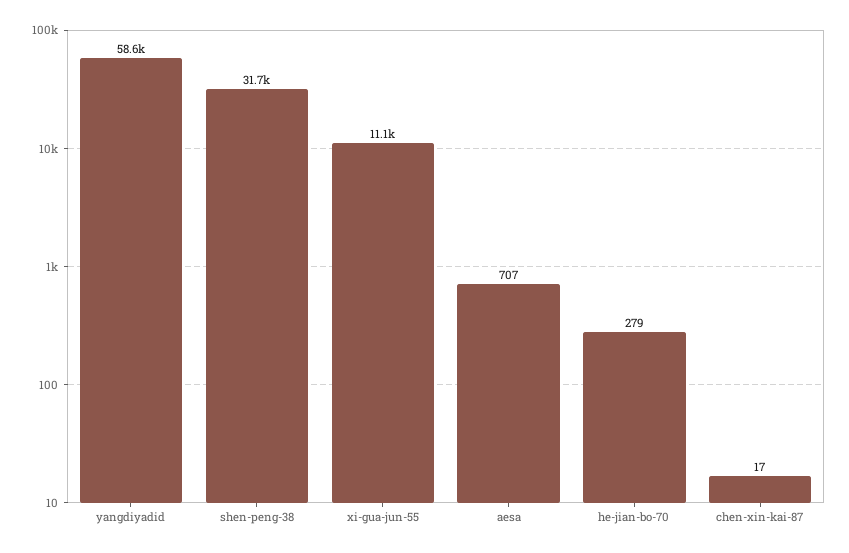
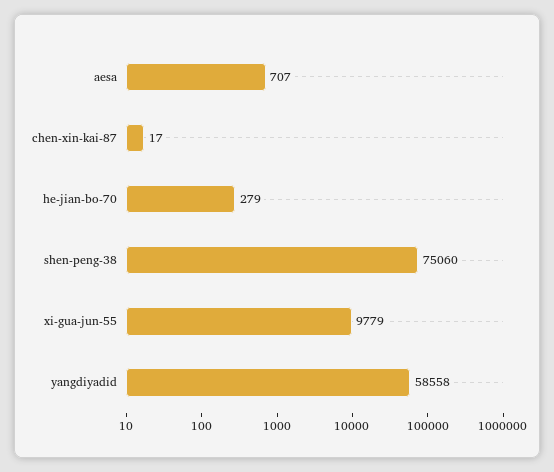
  {
    "yangdiyadid": 58558,
-   "shen-peng-38": 31700,
+   "shen-peng-38": 75060,
-   "xi-gua-jun-55": 11100,
+   "xi-gua-jun-55": 9779,
    "aesa": 707,
    "he-jian-bo-70": 279,
    "chen-xin-kai-87": 17
  }

